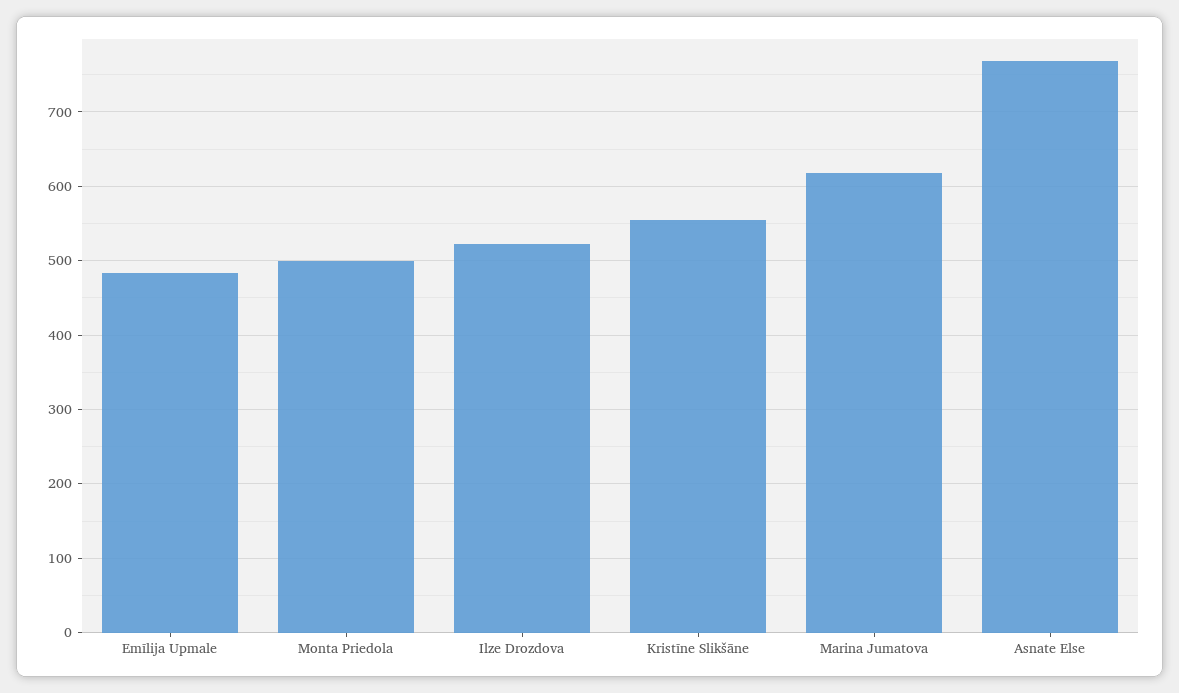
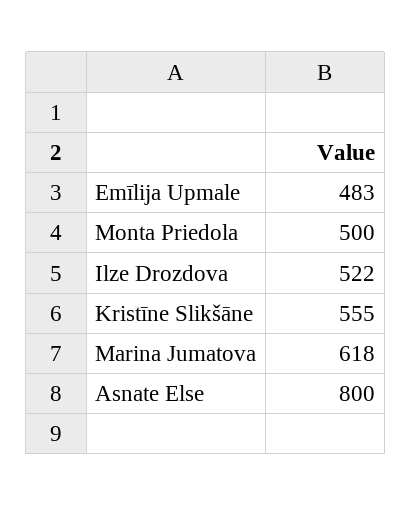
  {
    "Emīlija Upmale": 483,
    "Monta Priedola": 500,
    "Ilze Drozdova": 522,
    "Kristīne Slikšāne": 555,
    "Marina Jumatova": 618,
-   "Asnate Else": 770
+   "Asnate Else": 800
  }

